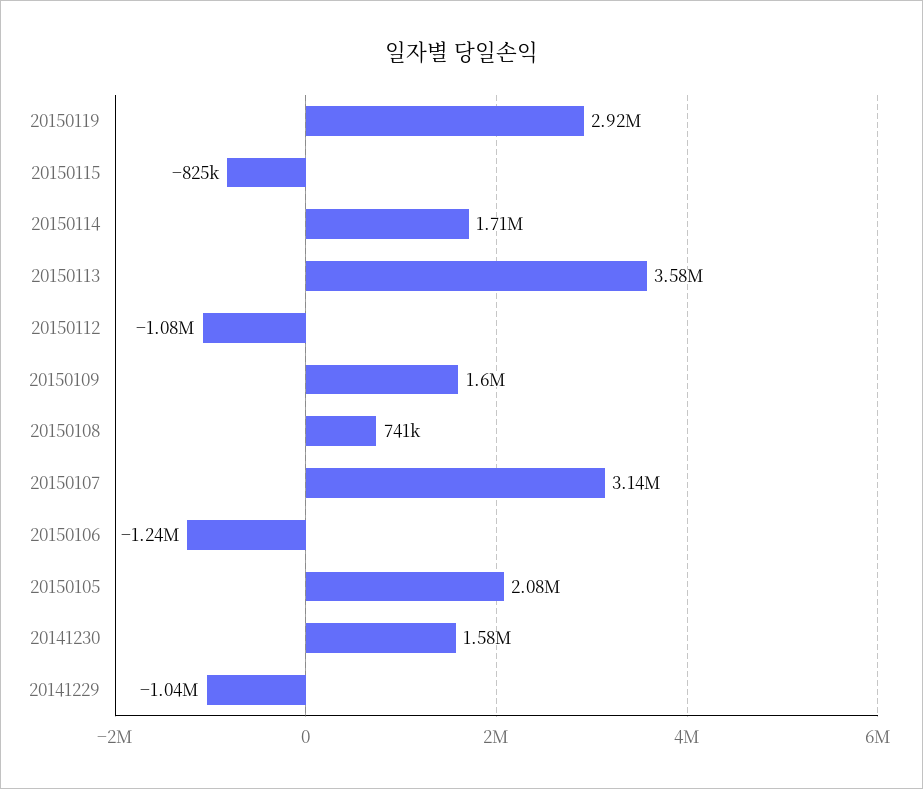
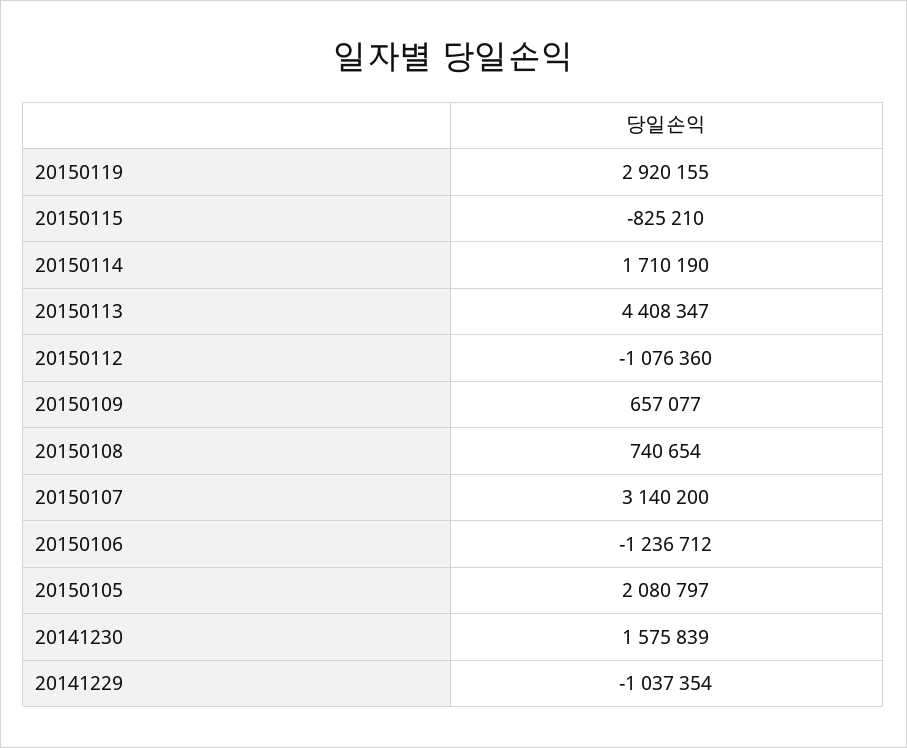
  {
    "20150119": 2920155,
    "20150115": -825210,
    "20150114": 1710190,
-   "20150113": 3580000,
+   "20150113": 4408347,
    "20150112": -1076360,
-   "20150109": 1600000,
+   "20150109": 657077,
    "20150108": 740654,
    "20150107": 3140200,
    "20150106": -1236712,
    "20150105": 2080797,
    "20141230": 1575839,
    "20141229": -1037354
  }

